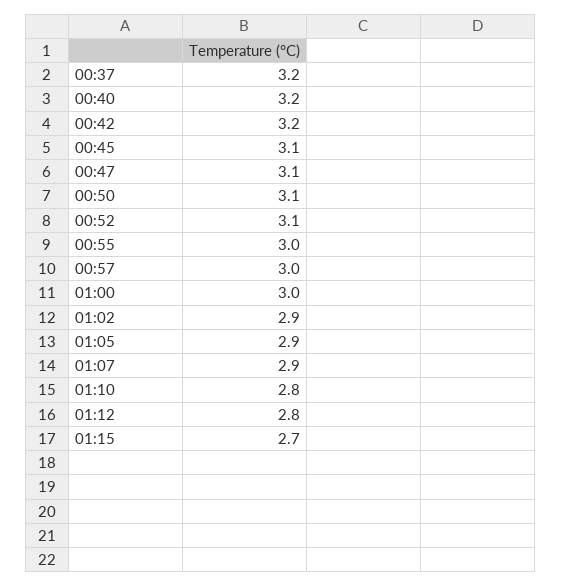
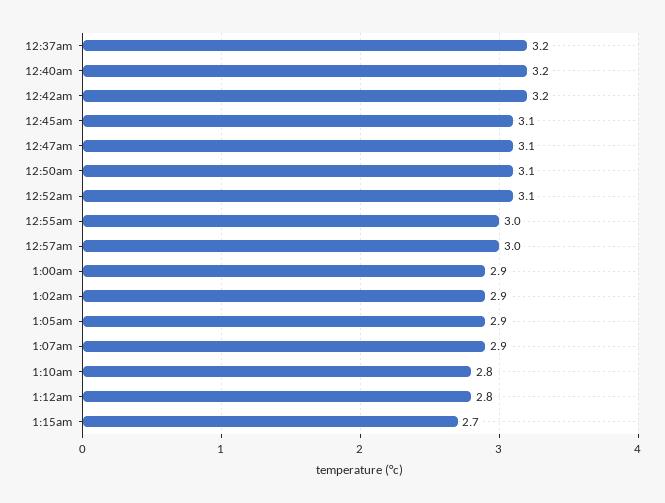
  {
    "00:37": 3.2,
    "00:40": 3.2,
    "00:42": 3.2,
    "00:45": 3.1,
    "00:47": 3.1,
    "00:50": 3.1,
    "00:52": 3.1,
    "00:55": 3,
    "00:57": 3,
-   "01:00": 3,
+   "01:00": 2.9,
    "01:02": 2.9,
    "01:05": 2.9,
    "01:07": 2.9,
    "01:10": 2.8,
    "01:12": 2.8,
    "01:15": 2.7
  }

